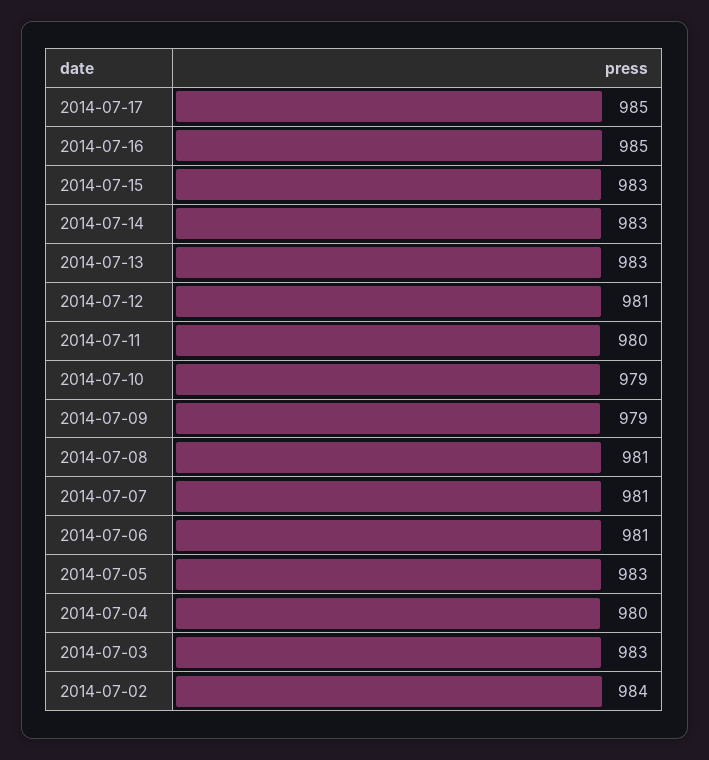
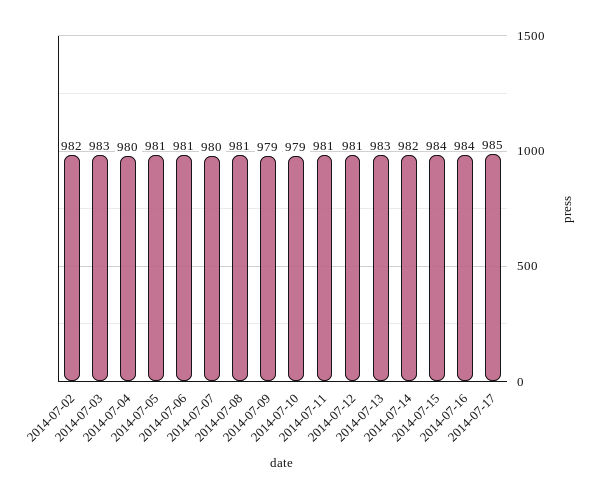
  {
    "2014-07-17": 985,
-   "2014-07-16": 985,
+   "2014-07-16": 984,
-   "2014-07-15": 983,
+   "2014-07-15": 984,
-   "2014-07-14": 983,
+   "2014-07-14": 982,
    "2014-07-13": 983,
    "2014-07-12": 981,
-   "2014-07-11": 980,
+   "2014-07-11": 981,
    "2014-07-10": 979,
    "2014-07-09": 979,
    "2014-07-08": 981,
-   "2014-07-07": 981,
+   "2014-07-07": 980,
    "2014-07-06": 981,
-   "2014-07-05": 983,
+   "2014-07-05": 981,
    "2014-07-04": 980,
    "2014-07-03": 983,
-   "2014-07-02": 984
+   "2014-07-02": 982
  }

